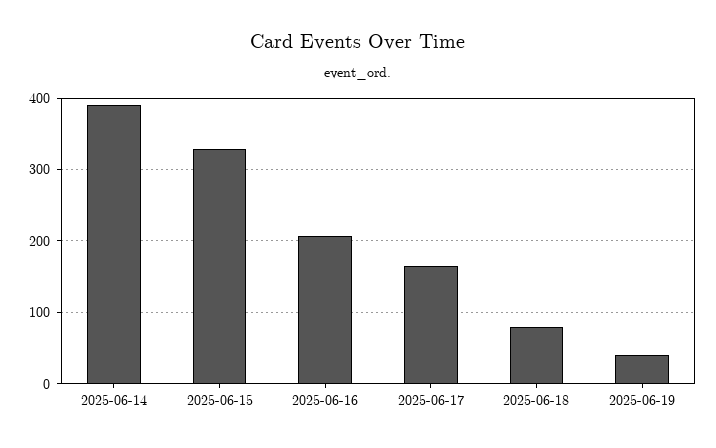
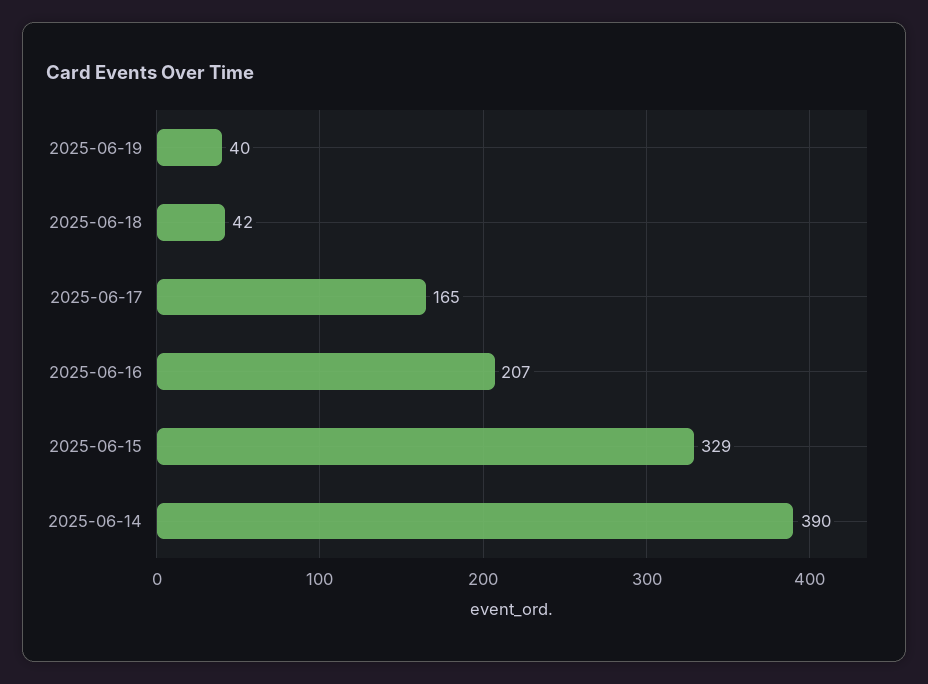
  {
    "2025-06-14": 390,
    "2025-06-15": 329,
    "2025-06-16": 207,
    "2025-06-17": 165,
-   "2025-06-18": 80,
+   "2025-06-18": 42,
    "2025-06-19": 40
  }

